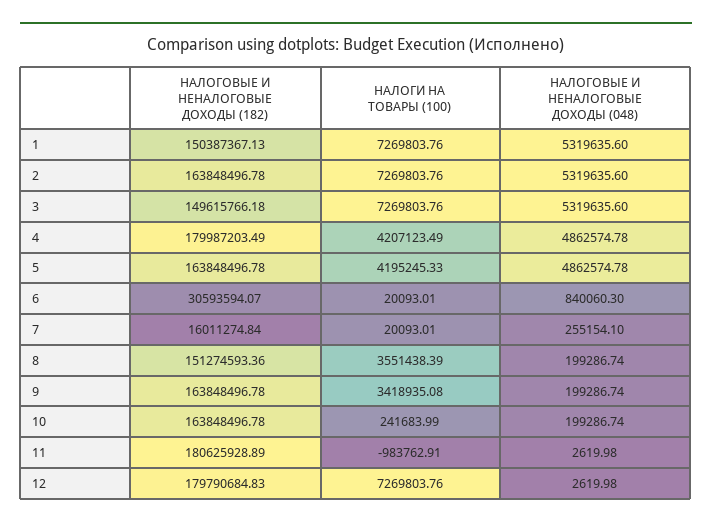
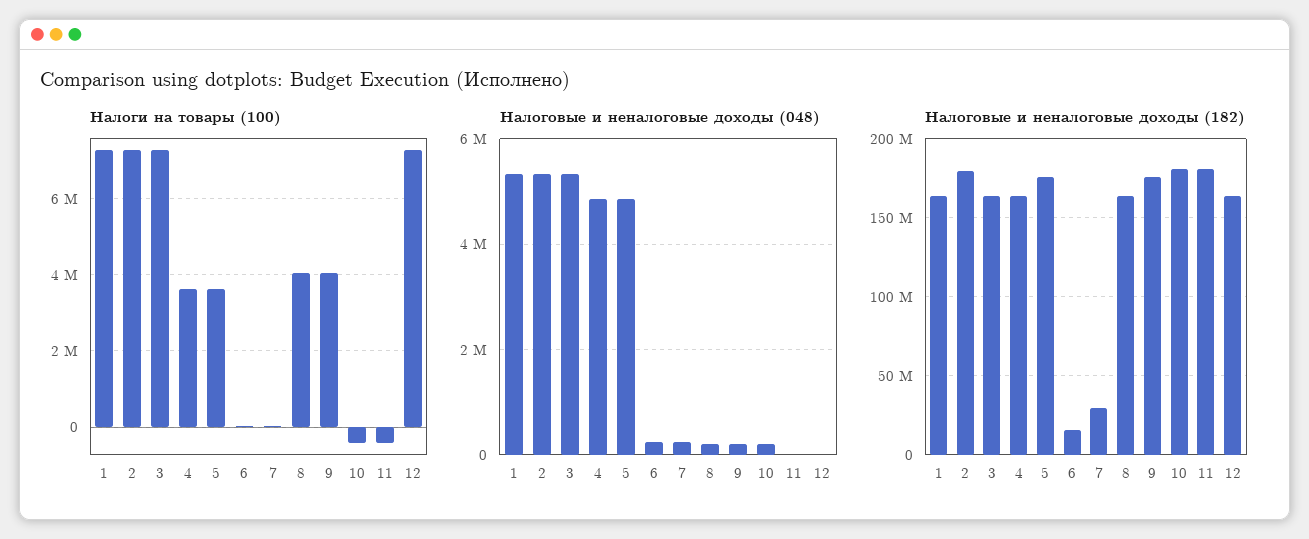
  {
    "НАЛОГОВЫЕ И НЕНАЛОГОВЫЕ ДОХОДЫ (182)": {
-     "1": 150387367.13,
+     "1": 165000000,
-     "2": 163848496.78,
+     "2": 180000000,
-     "3": 149615766.18,
+     "3": 165000000,
-     "4": 179987203.49,
+     "4": 165000000,
-     "5": 163848496.78,
+     "5": 175000000,
-     "6": 30593594.07,
+     "6": 15000000,
-     "7": 16011274.84,
+     "7": 30000000,
-     "8": 151274593.36,
+     "8": 165000000,
-     "9": 163848496.78,
+     "9": 175000000,
-     "10": 163848496.78,
+     "10": 180000000,
      "11": 180625928.89,
-     "12": 179790684.83
+     "12": 165000000
    },
    "НАЛОГИ НА ТОВАРЫ (100)": {
      "1": 7269803.76,
      "2": 7269803.76,
      "3": 7269803.76,
-     "4": 4207123.49,
+     "4": 3600000,
-     "5": 4195245.33,
+     "5": 3600000,
      "6": 20093.01,
      "7": 20093.01,
-     "8": 3551438.39,
+     "8": 4000000,
-     "9": 3418935.08,
+     "9": 4000000,
-     "10": 241683.99,
+     "10": -400000,
-     "11": -983762.91,
+     "11": -400000,
      "12": 7269803.76
    },
    "НАЛОГОВЫЕ И НЕНАЛОГОВЫЕ ДОХОДЫ (048)": {
      "1": 5319635.6,
      "2": 5319635.6,
      "3": 5319635.6,
      "4": 4862574.78,
      "5": 4862574.78,
-     "6": 840060.3,
+     "6": 200000,
      "7": 255154.1,
      "8": 199286.74,
      "9": 199286.74,
      "10": 199286.74,
      "11": 2619.98,
      "12": 2619.98
    }
  }

